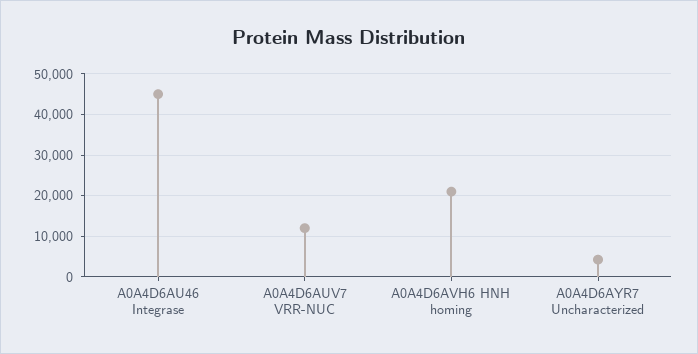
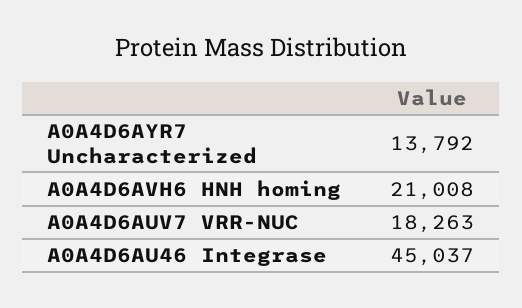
  {
    "A0A4D6AU46 Integrase": 45037,
-   "A0A4D6AUV7 VRR-NUC": 12000,
+   "A0A4D6AUV7 VRR-NUC": 18263,
    "A0A4D6AVH6 HNH homing": 21008,
-   "A0A4D6AYR7 Uncharacterized": 4000
+   "A0A4D6AYR7 Uncharacterized": 13792
  }

